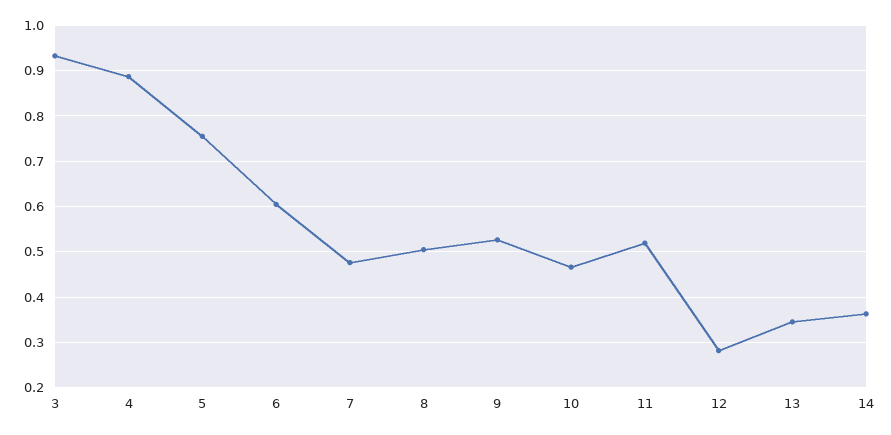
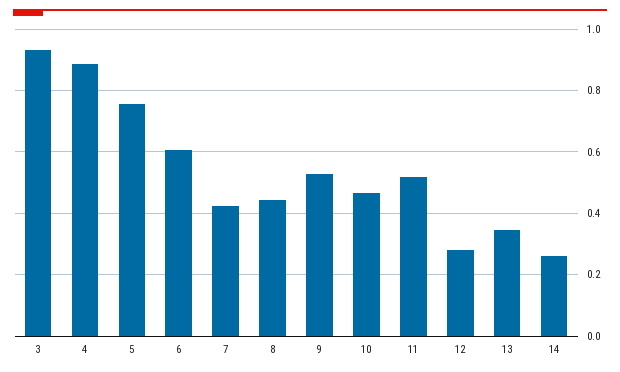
  {
    "3": 0.94,
    "4": 0.88,
    "5": 0.76,
    "6": 0.6,
-   "7": 0.48,
+   "7": 0.42,
-   "8": 0.5,
+   "8": 0.44,
    "9": 0.52,
    "10": 0.46,
    "11": 0.52,
    "12": 0.28,
    "13": 0.34,
-   "14": 0.36
+   "14": 0.26
  }

